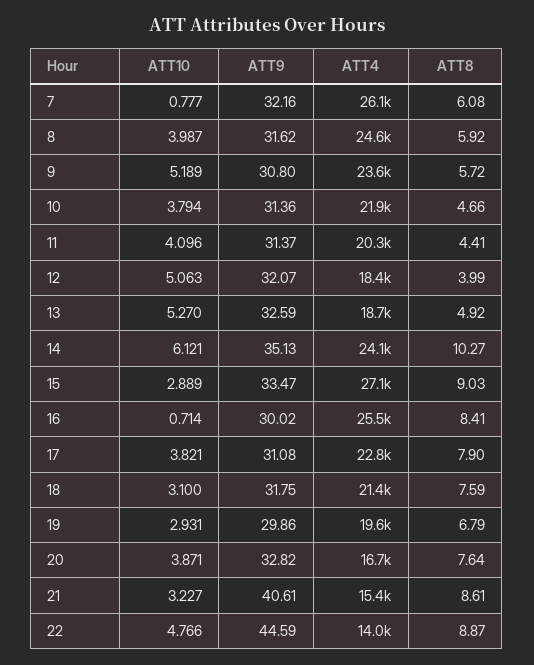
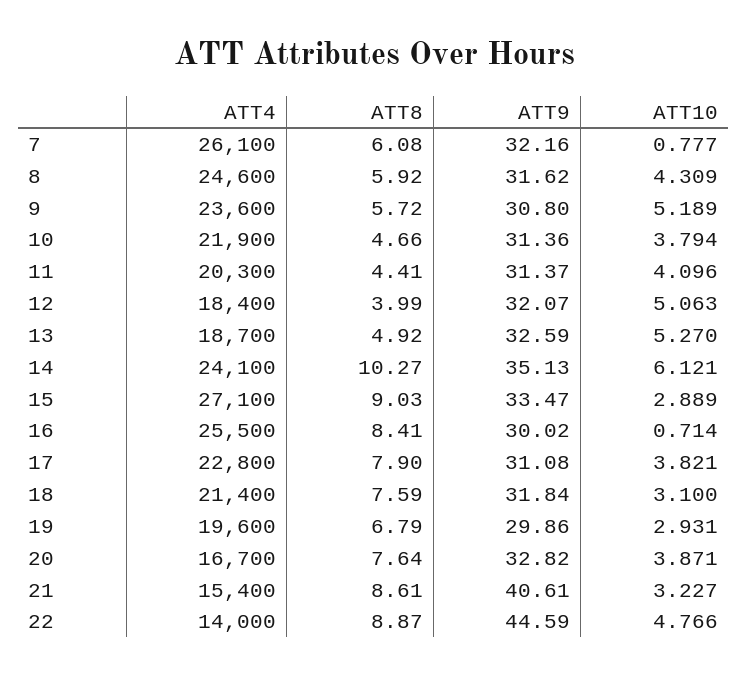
  {
    "ATT10": {
      "7": 0.777,
-     "8": 3.987,
+     "8": 4.309,
      "9": 5.189,
      "10": 3.794,
      "11": 4.096,
      "12": 5.063,
      "13": 5.27,
      "14": 6.121,
      "15": 2.889,
      "16": 0.714,
      "17": 3.821,
      "18": 3.1,
      "19": 2.931,
      "20": 3.871,
      "21": 3.227,
      "22": 4.766
    },
    "ATT9": {
      "7": 32.16,
      "8": 31.62,
      "9": 30.8,
      "10": 31.36,
      "11": 31.37,
      "12": 32.07,
      "13": 32.59,
      "14": 35.13,
      "15": 33.47,
      "16": 30.02,
      "17": 31.08,
-     "18": 31.75,
+     "18": 31.84,
      "19": 29.86,
      "20": 32.82,
      "21": 40.61,
      "22": 44.59
    },
    "ATT4": {
      "7": 26100,
      "8": 24600,
      "9": 23600,
      "10": 21900,
      "11": 20300,
      "12": 18400,
      "13": 18700,
      "14": 24100,
      "15": 27100,
      "16": 25500,
      "17": 22800,
      "18": 21400,
      "19": 19600,
      "20": 16700,
      "21": 15400,
      "22": 14000
    },
    "ATT8": {
      "7": 6.08,
      "8": 5.92,
      "9": 5.72,
      "10": 4.66,
      "11": 4.41,
      "12": 3.99,
      "13": 4.92,
      "14": 10.27,
      "15": 9.03,
      "16": 8.41,
      "17": 7.9,
      "18": 7.59,
      "19": 6.79,
      "20": 7.64,
      "21": 8.61,
      "22": 8.87
    }
  }

